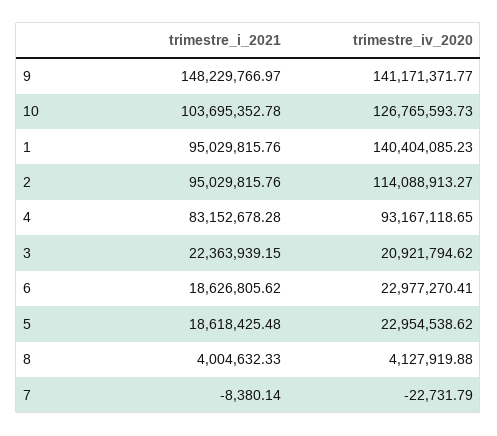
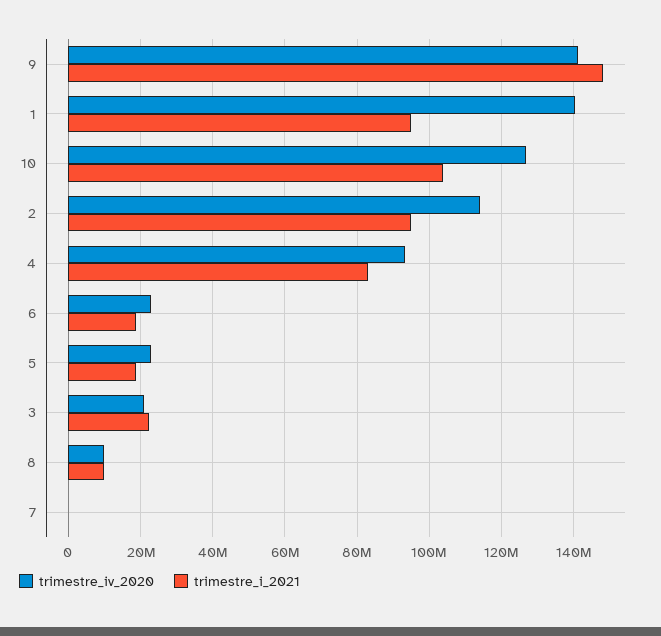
  {
    "trimestre_i_2021": {
      "9": 148229766.97,
      "10": 103695352.78,
      "1": 95029815.76,
      "2": 95029815.76,
      "4": 83152678.28,
      "3": 22363939.15,
      "6": 18626805.62,
      "5": 18618425.48,
-     "8": 4004632.33,
+     "8": 10000000,
      "7": -8380.14
    },
    "trimestre_iv_2020": {
      "9": 141171371.77,
      "10": 126765593.73,
      "1": 140404085.23,
      "2": 114088913.27,
      "4": 93167118.65,
      "3": 20921794.62,
      "6": 22977270.41,
      "5": 22954538.62,
-     "8": 4127919.88,
+     "8": 10000000,
      "7": -22731.79
    }
  }

